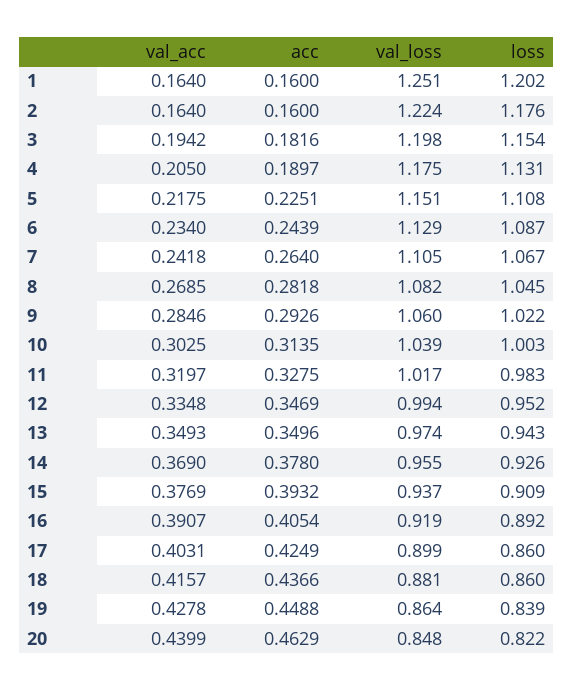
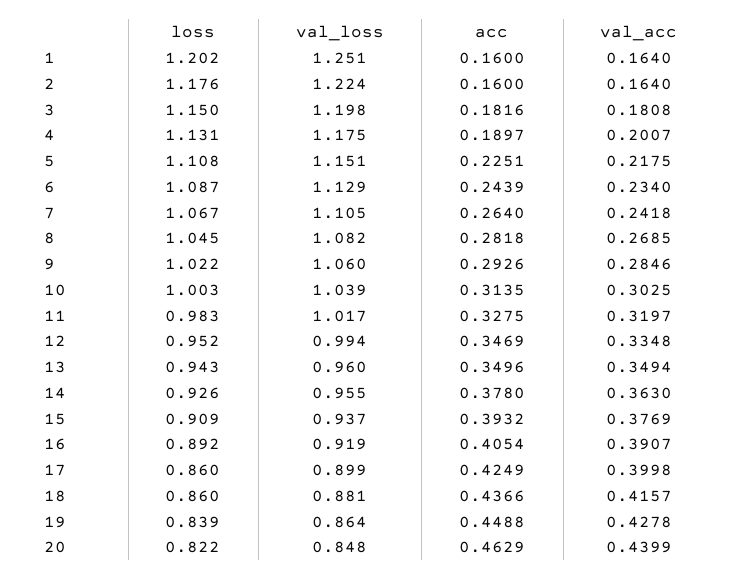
  {
    "val_acc": {
      "1": 0.164,
      "2": 0.164,
-     "3": 0.1942,
+     "3": 0.1808,
-     "4": 0.205,
+     "4": 0.2007,
      "5": 0.2175,
      "6": 0.234,
      "7": 0.2418,
      "8": 0.2685,
      "9": 0.2846,
      "10": 0.3025,
      "11": 0.3197,
      "12": 0.3348,
-     "13": 0.3493,
+     "13": 0.3494,
-     "14": 0.369,
+     "14": 0.363,
      "15": 0.3769,
      "16": 0.3907,
-     "17": 0.4031,
+     "17": 0.3998,
      "18": 0.4157,
      "19": 0.4278,
      "20": 0.4399
    },
    "acc": {
      "1": 0.16,
      "2": 0.16,
      "3": 0.1816,
      "4": 0.1897,
      "5": 0.2251,
      "6": 0.2439,
      "7": 0.264,
      "8": 0.2818,
      "9": 0.2926,
      "10": 0.3135,
      "11": 0.3275,
      "12": 0.3469,
      "13": 0.3496,
      "14": 0.378,
      "15": 0.3932,
      "16": 0.4054,
      "17": 0.4249,
      "18": 0.4366,
      "19": 0.4488,
      "20": 0.4629
    },
    "val_loss": {
      "1": 1.251,
      "2": 1.224,
      "3": 1.198,
      "4": 1.175,
      "5": 1.151,
      "6": 1.129,
      "7": 1.105,
      "8": 1.082,
      "9": 1.06,
      "10": 1.039,
      "11": 1.017,
      "12": 0.994,
-     "13": 0.974,
+     "13": 0.96,
      "14": 0.955,
      "15": 0.937,
      "16": 0.919,
      "17": 0.899,
      "18": 0.881,
      "19": 0.864,
      "20": 0.848
    },
    "loss": {
      "1": 1.202,
      "2": 1.176,
-     "3": 1.154,
+     "3": 1.15,
      "4": 1.131,
      "5": 1.108,
      "6": 1.087,
      "7": 1.067,
      "8": 1.045,
      "9": 1.022,
      "10": 1.003,
      "11": 0.983,
      "12": 0.952,
      "13": 0.943,
      "14": 0.926,
      "15": 0.909,
      "16": 0.892,
      "17": 0.86,
      "18": 0.86,
      "19": 0.839,
      "20": 0.822
    }
  }

